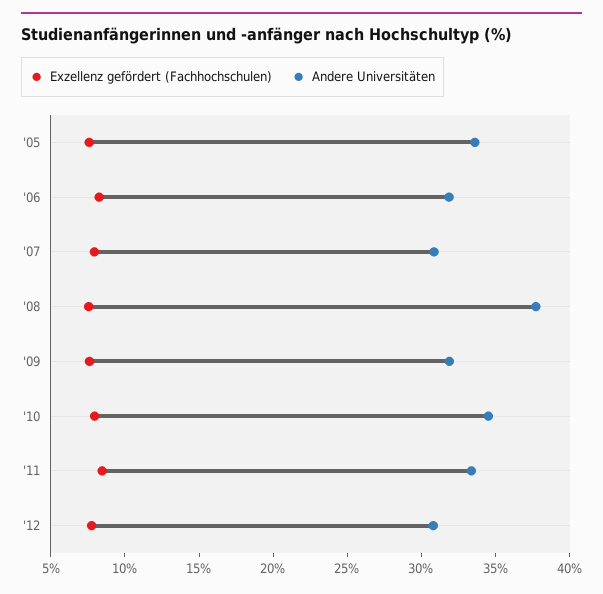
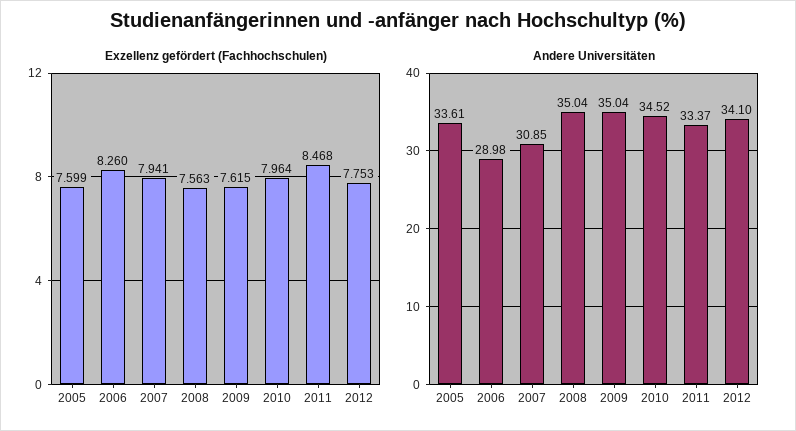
  {
    "Exzellenz gefördert (Fachhochschulen)": {
      "'05": 7.599,
      "'06": 8.26,
      "'07": 7.941,
      "'08": 7.563,
      "'09": 7.615,
      "'10": 7.964,
      "'11": 8.468,
      "'12": 7.753
    },
    "Andere Universitäten": {
      "'05": 33.61,
-     "'06": 32,
+     "'06": 28.98,
      "'07": 30.85,
-     "'08": 38,
+     "'08": 35.04,
-     "'09": 32,
+     "'09": 35.04,
      "'10": 34.52,
      "'11": 33.37,
-     "'12": 31
+     "'12": 34.1
    }
  }

